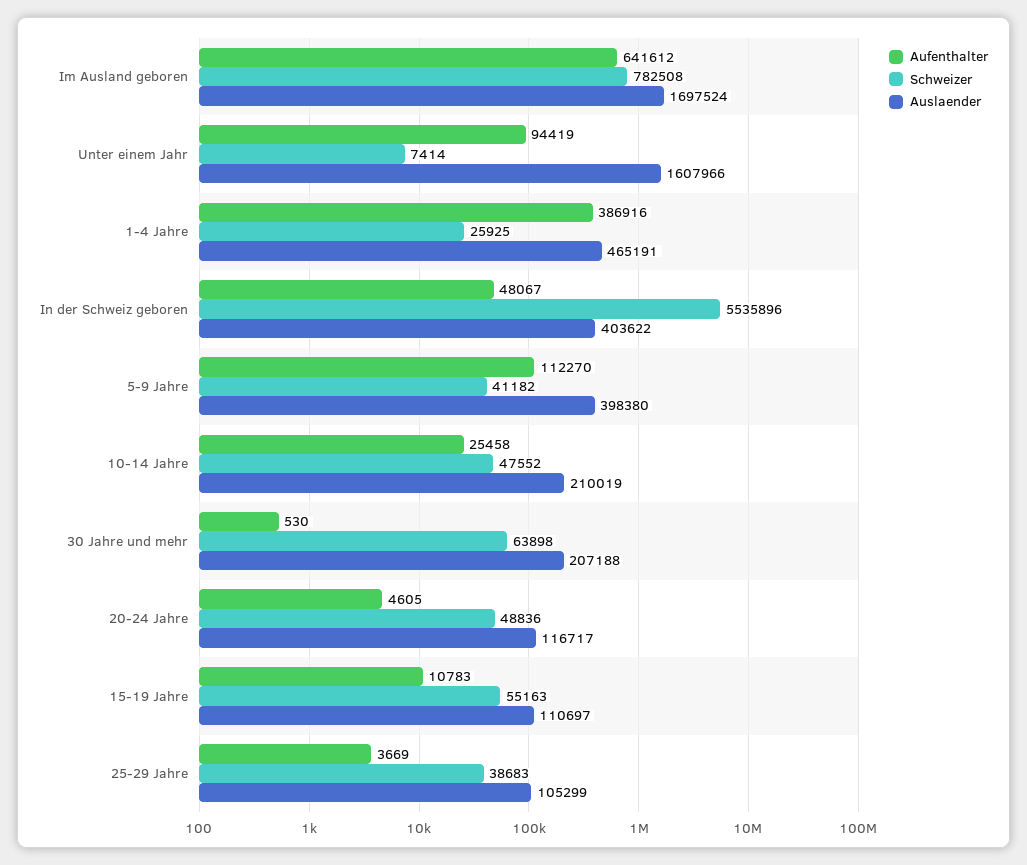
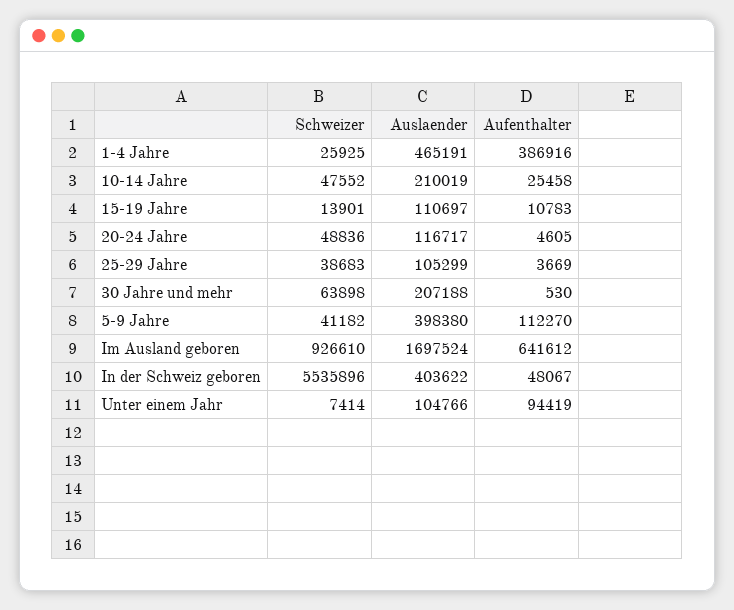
  {
    "Aufenthalter": {
      "Im Ausland geboren": 641612,
      "Unter einem Jahr": 94419,
      "1-4 Jahre": 386916,
      "In der Schweiz geboren": 48067,
      "5-9 Jahre": 112270,
      "10-14 Jahre": 25458,
      "30 Jahre und mehr": 530,
      "20-24 Jahre": 4605,
      "15-19 Jahre": 10783,
      "25-29 Jahre": 3669
    },
    "Schweizer": {
-     "Im Ausland geboren": 782508,
+     "Im Ausland geboren": 926610,
      "Unter einem Jahr": 7414,
      "1-4 Jahre": 25925,
      "In der Schweiz geboren": 5535896,
      "5-9 Jahre": 41182,
      "10-14 Jahre": 47552,
      "30 Jahre und mehr": 63898,
      "20-24 Jahre": 48836,
-     "15-19 Jahre": 55163,
+     "15-19 Jahre": 13901,
      "25-29 Jahre": 38683
    },
    "Auslaender": {
      "Im Ausland geboren": 1697524,
-     "Unter einem Jahr": 1607966,
+     "Unter einem Jahr": 104766,
      "1-4 Jahre": 465191,
      "In der Schweiz geboren": 403622,
      "5-9 Jahre": 398380,
      "10-14 Jahre": 210019,
      "30 Jahre und mehr": 207188,
      "20-24 Jahre": 116717,
      "15-19 Jahre": 110697,
      "25-29 Jahre": 105299
    }
  }

